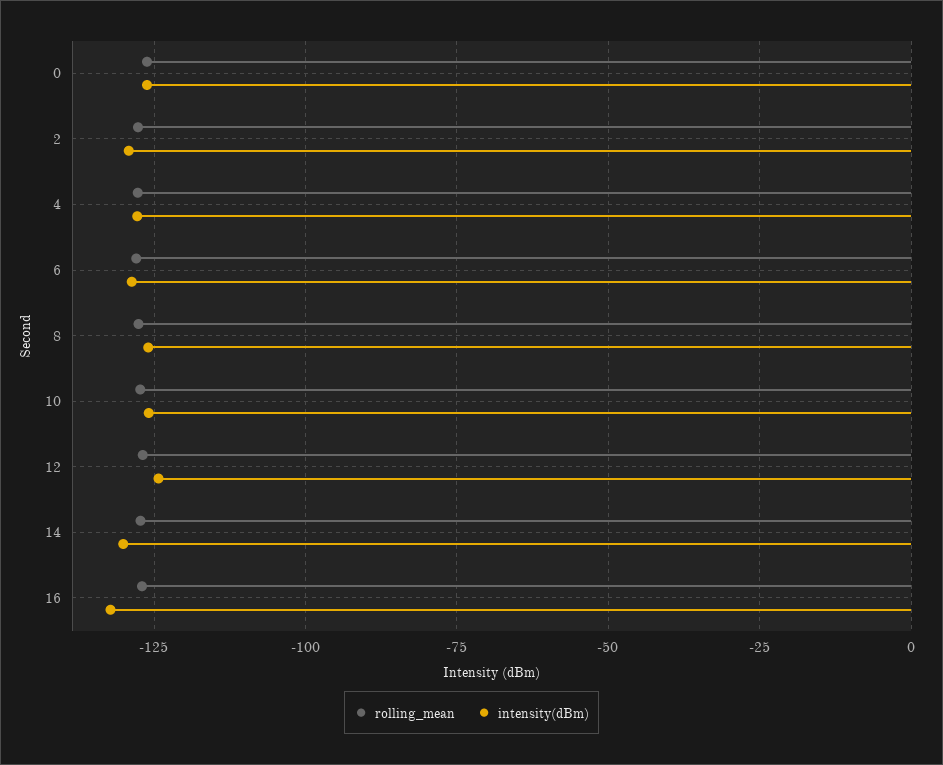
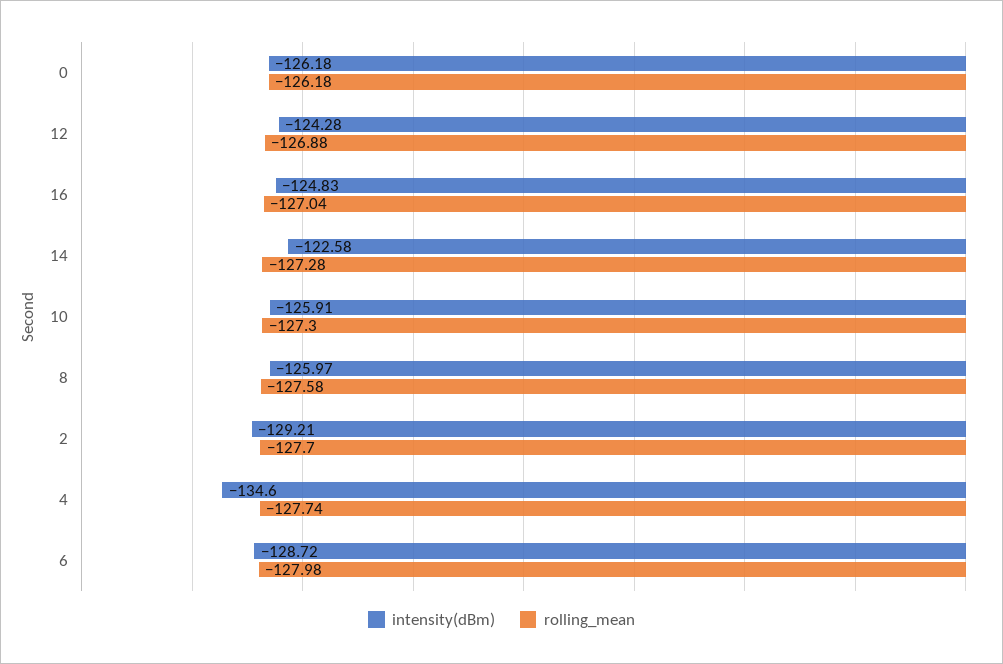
  {
    "rolling_mean": {
      "0": -126.18,
      "2": -127.7,
      "4": -127.74,
      "6": -127.98,
      "8": -127.58,
      "10": -127.3,
      "12": -126.88,
      "14": -127.28,
      "16": -127.04
    },
    "intensity(dBm)": {
      "0": -126.18,
      "2": -129.21,
-     "4": -127.5,
+     "4": -134.6,
      "6": -128.72,
      "8": -125.97,
      "10": -125.91,
      "12": -124.28,
-     "14": -130,
+     "14": -122.58,
-     "16": -132.5
+     "16": -124.83
    }
  }

